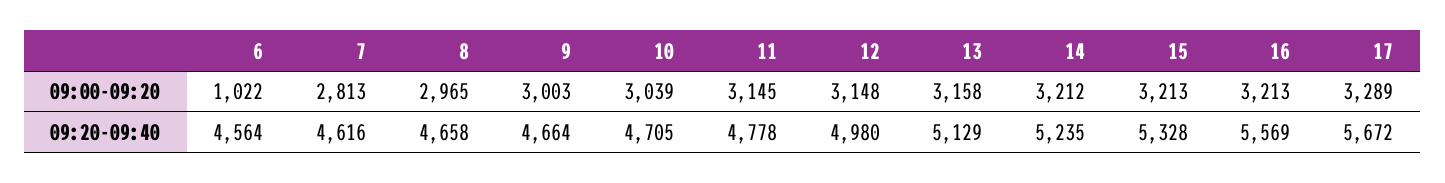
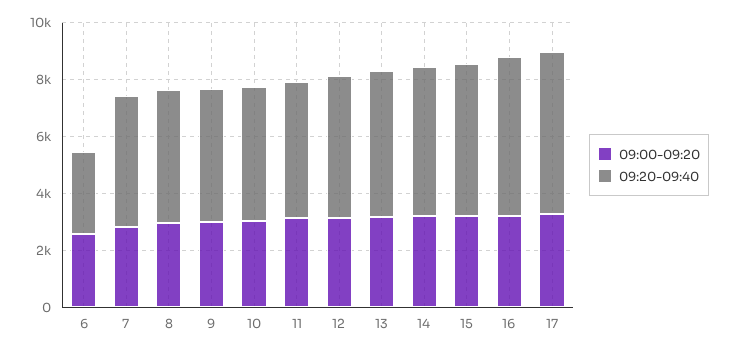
  {
    "09:00-09:20": {
-     "6": 1022,
+     "6": 2500,
      "7": 2813,
      "8": 2965,
      "9": 3003,
      "10": 3039,
      "11": 3145,
      "12": 3148,
      "13": 3158,
      "14": 3212,
      "15": 3213,
      "16": 3213,
      "17": 3289
    },
    "09:20-09:40": {
-     "6": 4564,
+     "6": 3000,
      "7": 4616,
      "8": 4658,
      "9": 4664,
      "10": 4705,
      "11": 4778,
      "12": 4980,
      "13": 5129,
      "14": 5235,
      "15": 5328,
      "16": 5569,
      "17": 5672
    }
  }

